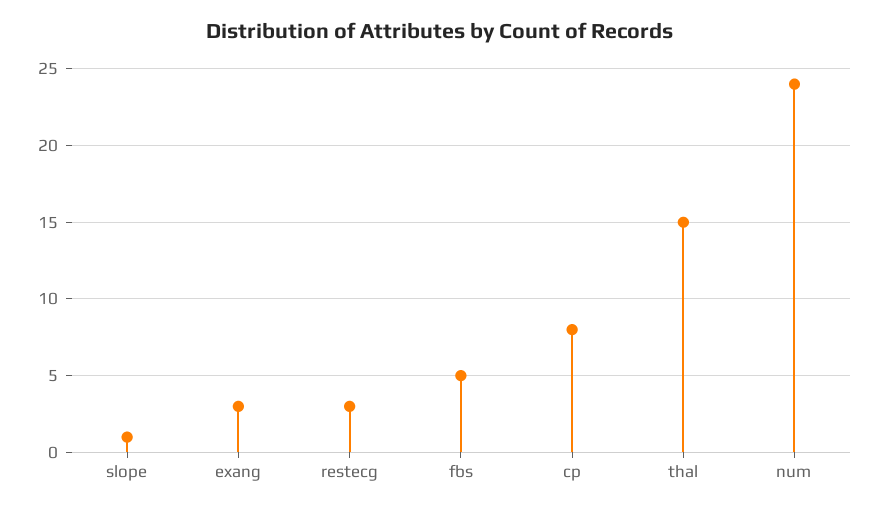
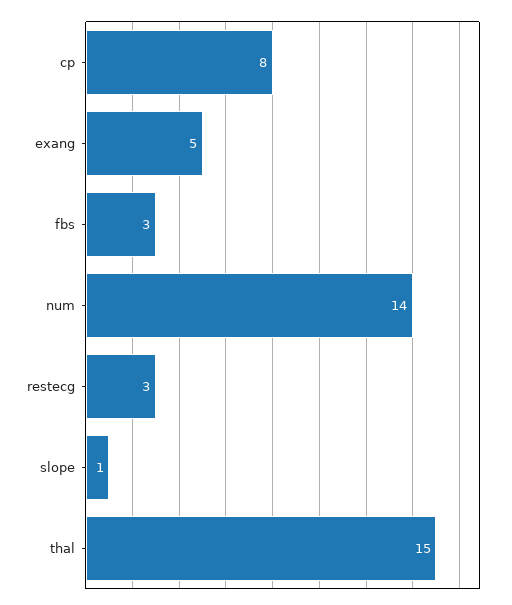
  {
    "slope": 1,
-   "exang": 3,
+   "exang": 5,
    "restecg": 3,
-   "fbs": 5,
+   "fbs": 3,
    "cp": 8,
    "thal": 15,
-   "num": 24
+   "num": 14
  }

